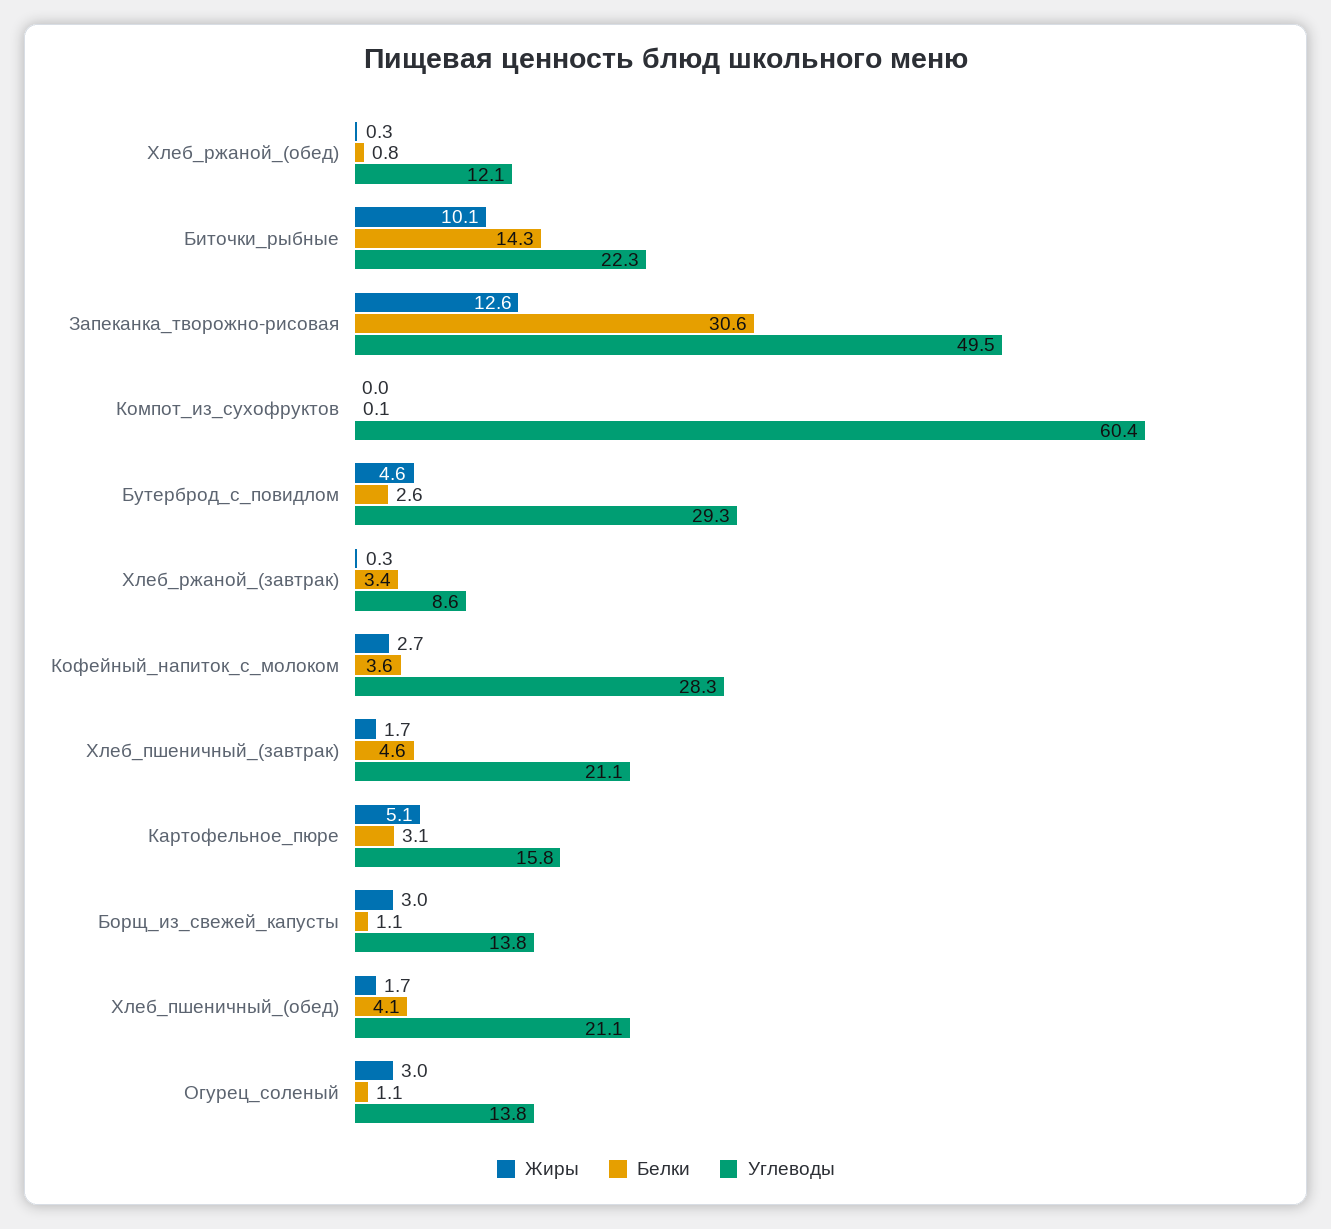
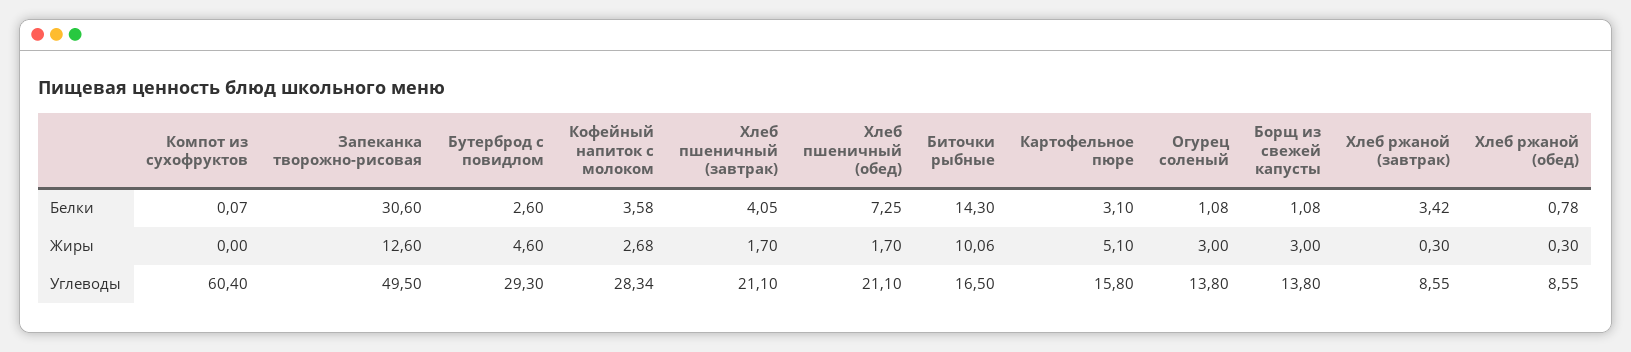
  {
    "Жиры": {
      "Хлеб_ржаной_(обед)": 0.3,
      "Биточки_рыбные": 10.06,
      "Запеканка_творожно-рисовая": 12.6,
      "Компот_из_сухофруктов": 0,
      "Бутерброд_с_повидлом": 4.6,
      "Хлеб_ржаной_(завтрак)": 0.3,
      "Кофейный_напиток_с_молоком": 2.68,
      "Хлеб_пшеничный_(завтрак)": 1.7,
      "Картофельное_пюре": 5.1,
      "Борщ_из_свежей_капусты": 3,
      "Хлеб_пшеничный_(обед)": 1.7,
      "Огурец_соленый": 3
    },
    "Белки": {
      "Хлеб_ржаной_(обед)": 0.78,
      "Биточки_рыбные": 14.3,
      "Запеканка_творожно-рисовая": 30.6,
      "Компот_из_сухофруктов": 0.07,
      "Бутерброд_с_повидлом": 2.6,
      "Хлеб_ржаной_(завтрак)": 3.42,
      "Кофейный_напиток_с_молоком": 3.58,
-     "Хлеб_пшеничный_(завтрак)": 4.6,
+     "Хлеб_пшеничный_(завтрак)": 4.05,
      "Картофельное_пюре": 3.1,
      "Борщ_из_свежей_капусты": 1.08,
-     "Хлеб_пшеничный_(обед)": 4.1,
+     "Хлеб_пшеничный_(обед)": 7.25,
      "Огурец_соленый": 1.08
    },
    "Углеводы": {
-     "Хлеб_ржаной_(обед)": 12.1,
+     "Хлеб_ржаной_(обед)": 8.55,
-     "Биточки_рыбные": 22.3,
+     "Биточки_рыбные": 16.5,
      "Запеканка_творожно-рисовая": 49.5,
      "Компот_из_сухофруктов": 60.4,
      "Бутерброд_с_повидлом": 29.3,
      "Хлеб_ржаной_(завтрак)": 8.55,
      "Кофейный_напиток_с_молоком": 28.34,
      "Хлеб_пшеничный_(завтрак)": 21.1,
      "Картофельное_пюре": 15.8,
      "Борщ_из_свежей_капусты": 13.8,
      "Хлеб_пшеничный_(обед)": 21.1,
      "Огурец_соленый": 13.8
    }
  }

